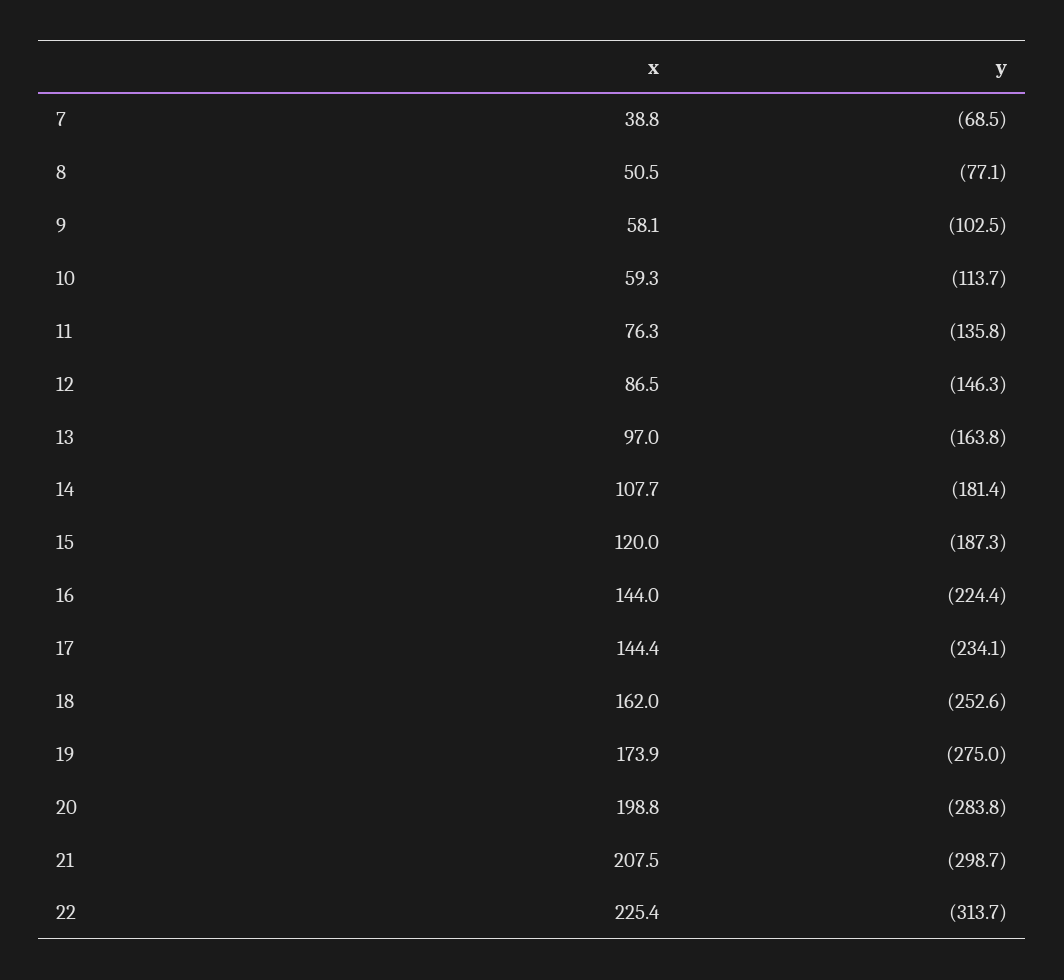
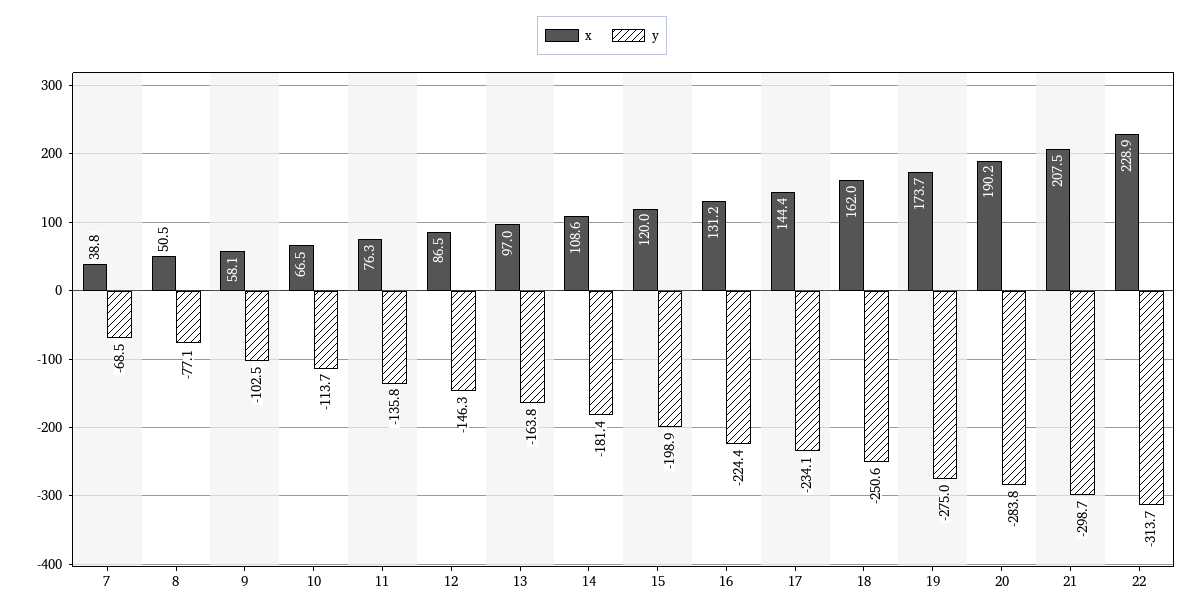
  {
    "x": {
      "7": 38.8,
      "8": 50.5,
      "9": 58.1,
-     "10": 59.3,
+     "10": 66.5,
      "11": 76.3,
      "12": 86.5,
      "13": 97,
-     "14": 107.7,
+     "14": 108.6,
      "15": 120,
-     "16": 144,
+     "16": 131.2,
      "17": 144.4,
      "18": 162,
-     "19": 173.9,
+     "19": 173.7,
-     "20": 198.8,
+     "20": 190.2,
      "21": 207.5,
-     "22": 225.4
+     "22": 228.9
    },
    "y": {
      "7": -68.5,
      "8": -77.1,
      "9": -102.5,
      "10": -113.7,
      "11": -135.8,
      "12": -146.3,
      "13": -163.8,
      "14": -181.4,
-     "15": -187.3,
+     "15": -198.9,
      "16": -224.4,
      "17": -234.1,
-     "18": -252.6,
+     "18": -250.6,
      "19": -275,
      "20": -283.8,
      "21": -298.7,
      "22": -313.7
    }
  }

